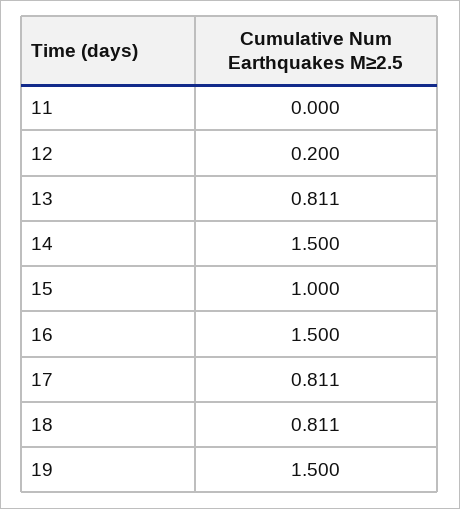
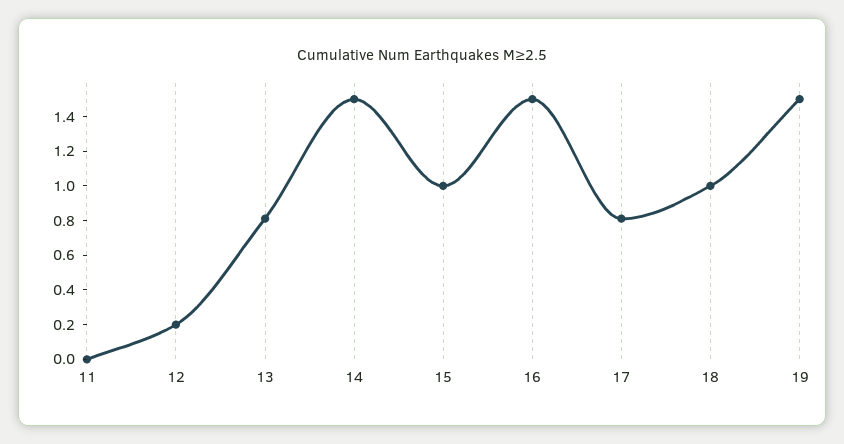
  {
    "11": 0,
    "12": 0.2,
    "13": 0.811,
    "14": 1.5,
    "15": 1,
    "16": 1.5,
    "17": 0.811,
-   "18": 0.811,
+   "18": 1,
    "19": 1.5
  }

